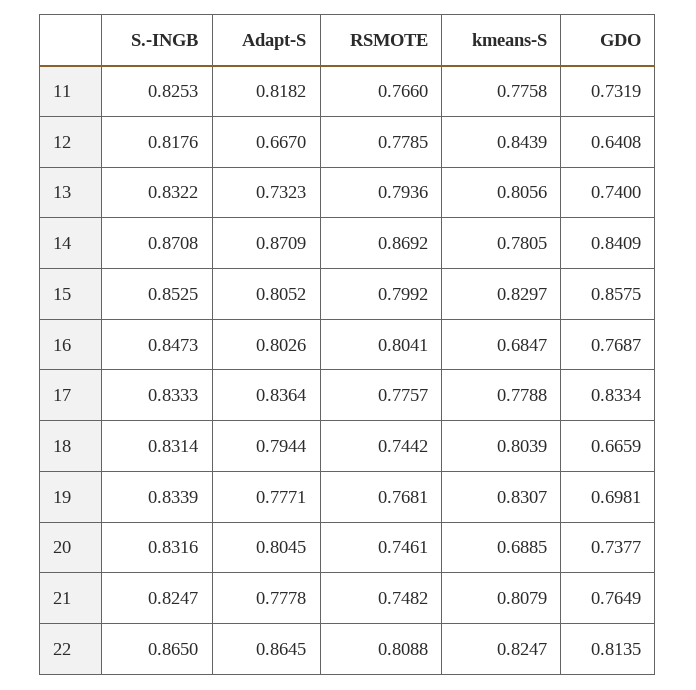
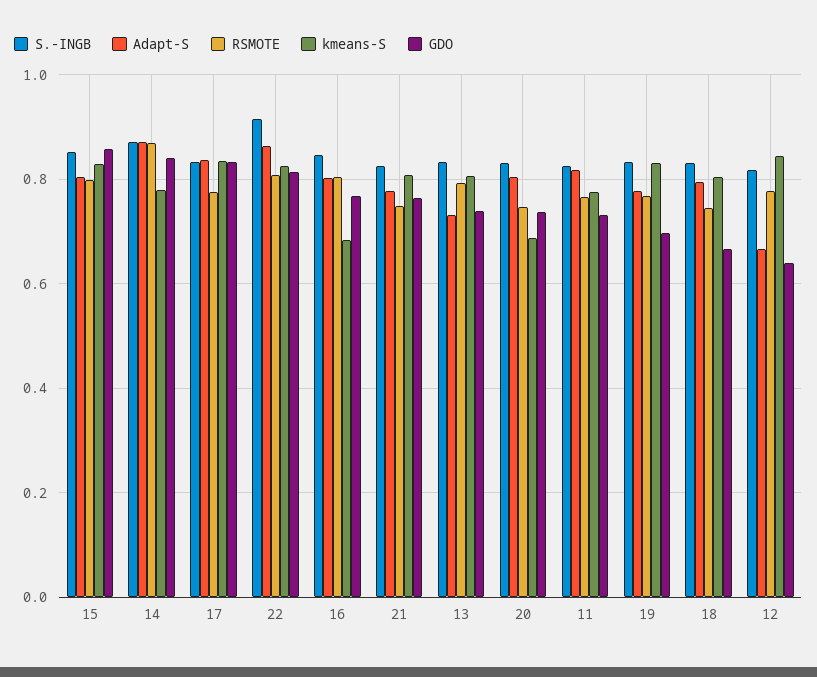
  {
    "S.-INGB": {
      "11": 0.8253,
      "12": 0.8176,
      "13": 0.8322,
      "14": 0.8708,
      "15": 0.8525,
      "16": 0.8473,
      "17": 0.8333,
      "18": 0.8314,
      "19": 0.8339,
      "20": 0.8316,
      "21": 0.8247,
-     "22": 0.865
+     "22": 0.92
    },
    "Adapt-S": {
      "11": 0.8182,
      "12": 0.667,
      "13": 0.7323,
      "14": 0.8709,
      "15": 0.8052,
      "16": 0.8026,
      "17": 0.8364,
      "18": 0.7944,
      "19": 0.7771,
      "20": 0.8045,
      "21": 0.7778,
      "22": 0.8645
    },
    "RSMOTE": {
      "11": 0.766,
      "12": 0.7785,
      "13": 0.7936,
      "14": 0.8692,
      "15": 0.7992,
      "16": 0.8041,
      "17": 0.7757,
      "18": 0.7442,
      "19": 0.7681,
      "20": 0.7461,
      "21": 0.7482,
      "22": 0.8088
    },
    "kmeans-S": {
      "11": 0.7758,
      "12": 0.8439,
      "13": 0.8056,
      "14": 0.7805,
      "15": 0.8297,
      "16": 0.6847,
-     "17": 0.7788,
+     "17": 0.84,
      "18": 0.8039,
      "19": 0.8307,
      "20": 0.6885,
      "21": 0.8079,
      "22": 0.8247
    },
    "GDO": {
      "11": 0.7319,
      "12": 0.6408,
      "13": 0.74,
      "14": 0.8409,
      "15": 0.8575,
      "16": 0.7687,
      "17": 0.8334,
      "18": 0.6659,
      "19": 0.6981,
      "20": 0.7377,
      "21": 0.7649,
      "22": 0.8135
    }
  }

